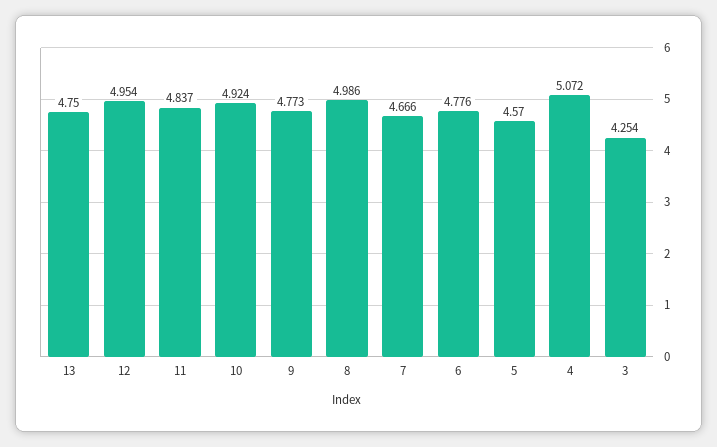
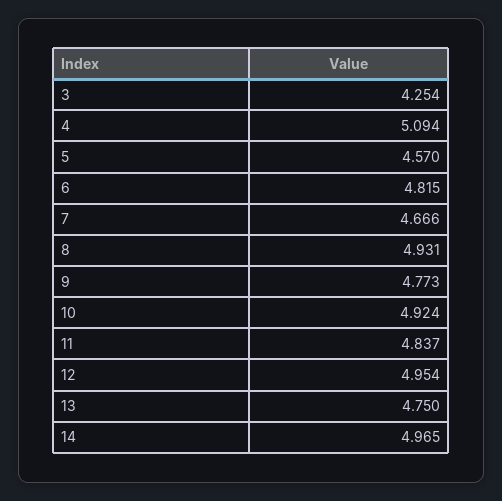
  {
    "13": 4.75,
    "12": 4.954,
    "11": 4.837,
    "10": 4.924,
    "9": 4.773,
-   "8": 4.986,
+   "8": 4.931,
    "7": 4.666,
-   "6": 4.776,
+   "6": 4.815,
    "5": 4.57,
-   "4": 5.072,
+   "4": 5.094,
-   "3": 4.254
+   "3": 4.254,
+   "14": 4.965
  }

